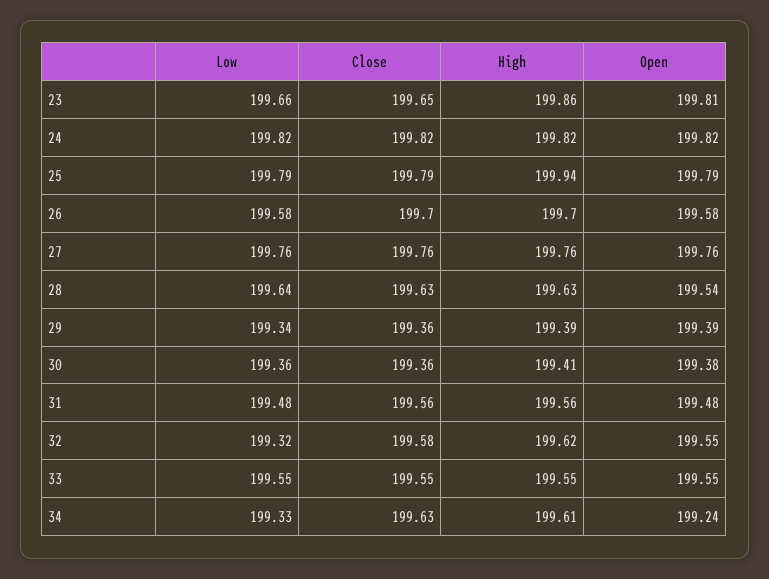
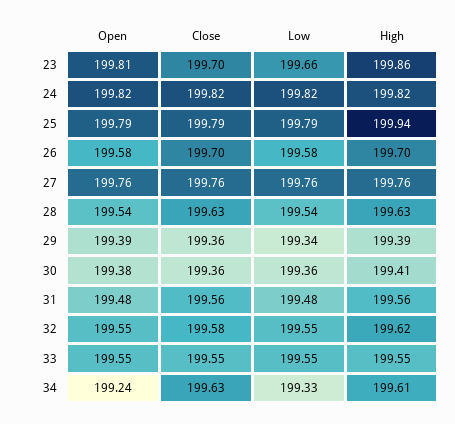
  {
    "Low": {
      "23": 199.66,
      "24": 199.82,
      "25": 199.79,
      "26": 199.58,
      "27": 199.76,
-     "28": 199.64,
+     "28": 199.54,
      "29": 199.34,
      "30": 199.36,
      "31": 199.48,
-     "32": 199.32,
+     "32": 199.55,
      "33": 199.55,
      "34": 199.33
    },
    "Close": {
-     "23": 199.65,
+     "23": 199.7,
      "24": 199.82,
      "25": 199.79,
      "26": 199.7,
      "27": 199.76,
      "28": 199.63,
      "29": 199.36,
      "30": 199.36,
      "31": 199.56,
      "32": 199.58,
      "33": 199.55,
      "34": 199.63
    },
    "High": {
      "23": 199.86,
      "24": 199.82,
      "25": 199.94,
      "26": 199.7,
      "27": 199.76,
      "28": 199.63,
      "29": 199.39,
      "30": 199.41,
      "31": 199.56,
      "32": 199.62,
      "33": 199.55,
      "34": 199.61
    },
    "Open": {
      "23": 199.81,
      "24": 199.82,
      "25": 199.79,
      "26": 199.58,
      "27": 199.76,
      "28": 199.54,
      "29": 199.39,
      "30": 199.38,
      "31": 199.48,
      "32": 199.55,
      "33": 199.55,
      "34": 199.24
    }
  }

